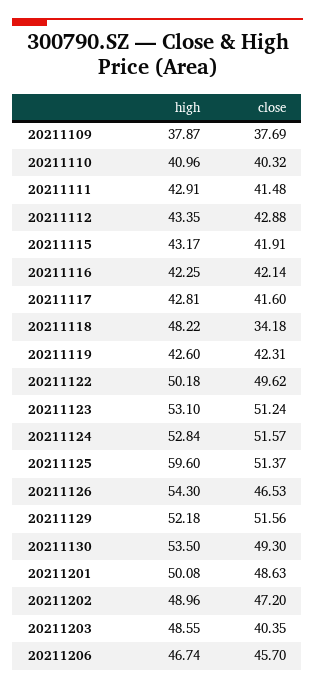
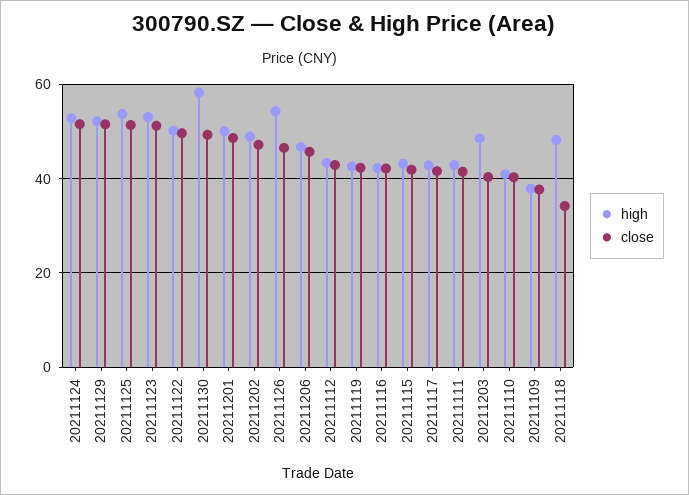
  {
    "high": {
      "20211109": 37.87,
      "20211110": 40.96,
      "20211111": 42.91,
      "20211112": 43.35,
      "20211115": 43.17,
      "20211116": 42.25,
      "20211117": 42.81,
      "20211118": 48.22,
      "20211119": 42.6,
      "20211122": 50.18,
      "20211123": 53.1,
      "20211124": 52.84,
-     "20211125": 59.6,
+     "20211125": 54,
      "20211126": 54.3,
      "20211129": 52.18,
-     "20211130": 53.5,
+     "20211130": 58,
      "20211201": 50.08,
      "20211202": 48.96,
      "20211203": 48.55,
      "20211206": 46.74
    },
    "close": {
      "20211109": 37.69,
      "20211110": 40.32,
      "20211111": 41.48,
      "20211112": 42.88,
      "20211115": 41.91,
      "20211116": 42.14,
      "20211117": 41.6,
      "20211118": 34.18,
      "20211119": 42.31,
      "20211122": 49.62,
      "20211123": 51.24,
      "20211124": 51.57,
      "20211125": 51.37,
      "20211126": 46.53,
      "20211129": 51.56,
      "20211130": 49.3,
      "20211201": 48.63,
      "20211202": 47.2,
      "20211203": 40.35,
      "20211206": 45.7
    }
  }

